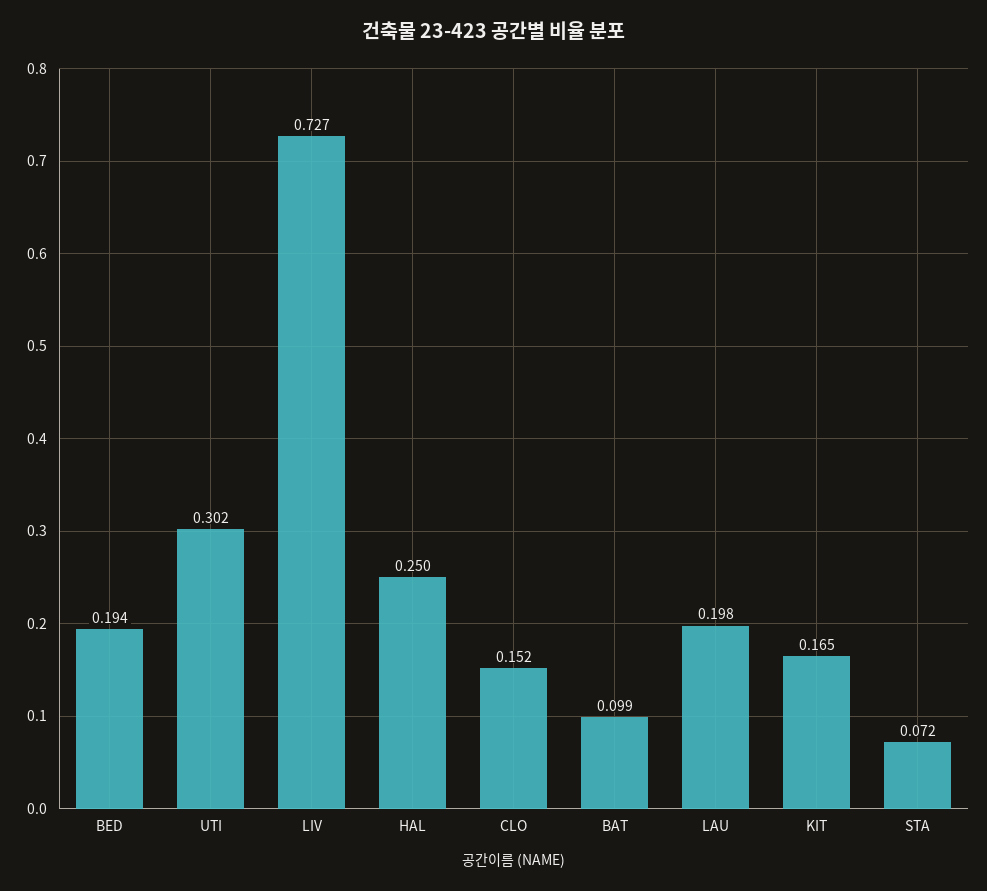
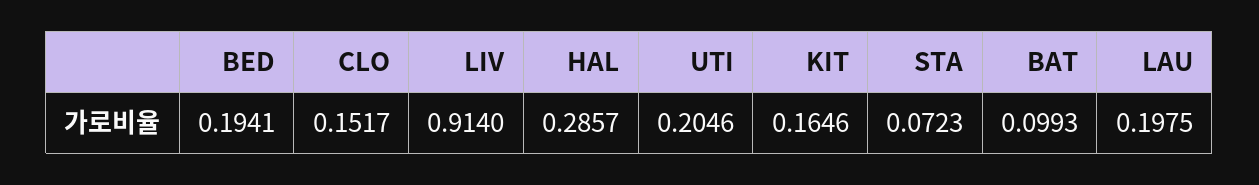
  {
    "BED": 0.1941,
-   "UTI": 0.302,
+   "UTI": 0.2046,
-   "LIV": 0.727,
+   "LIV": 0.914,
-   "HAL": 0.25,
+   "HAL": 0.2857,
    "CLO": 0.1517,
    "BAT": 0.0993,
    "LAU": 0.1975,
    "KIT": 0.1646,
    "STA": 0.0723
  }

